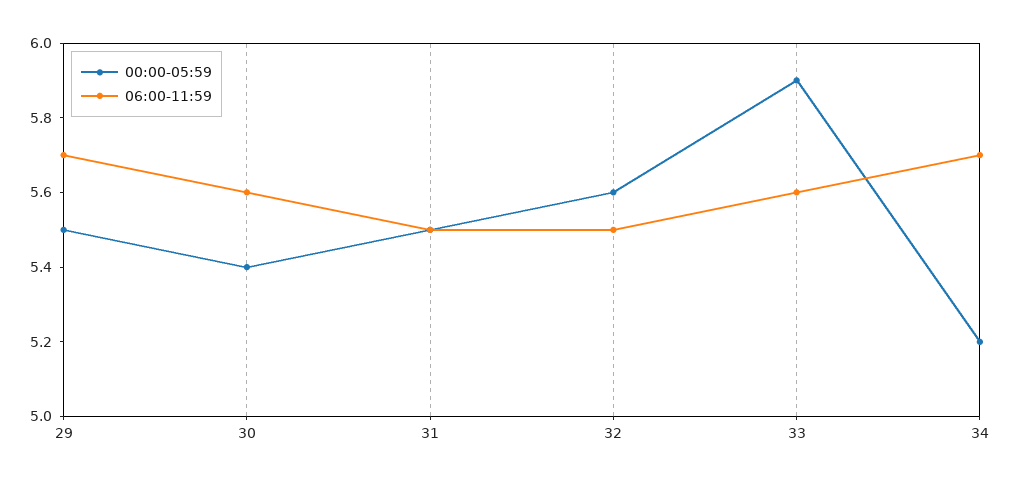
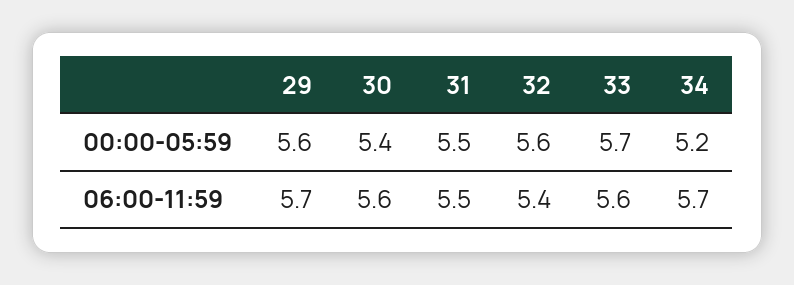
  {
    "00:00-05:59": {
-     "29": 5.5,
+     "29": 5.6,
      "30": 5.4,
      "31": 5.5,
      "32": 5.6,
-     "33": 5.9,
+     "33": 5.7,
      "34": 5.2
    },
    "06:00-11:59": {
      "29": 5.7,
      "30": 5.6,
      "31": 5.5,
-     "32": 5.5,
+     "32": 5.4,
      "33": 5.6,
      "34": 5.7
    }
  }

